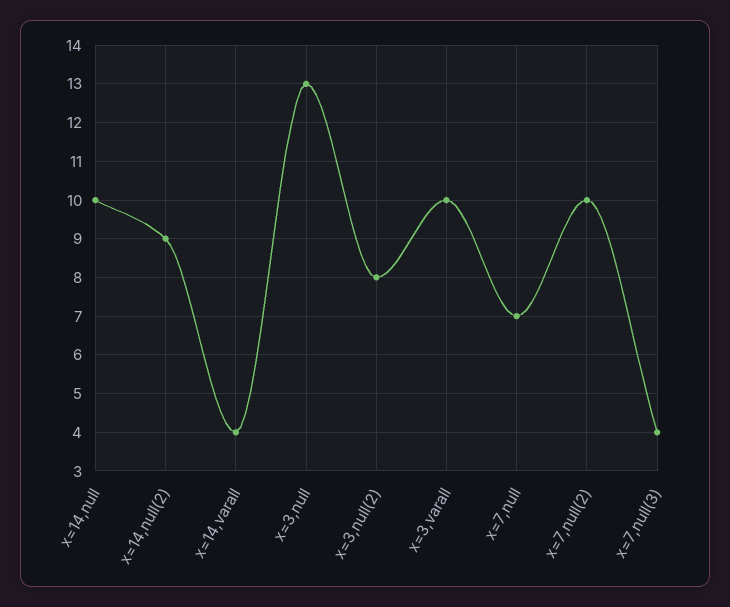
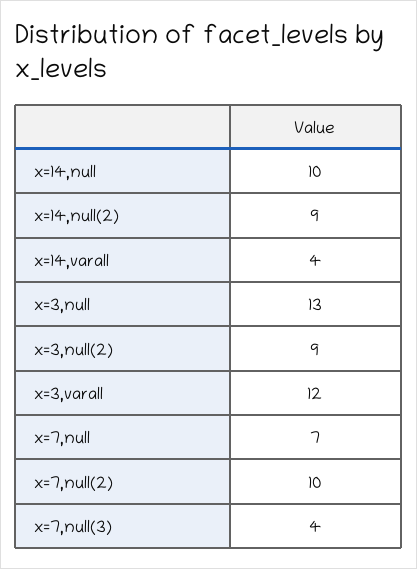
  {
    "x=14,null": 10,
    "x=14,null(2)": 9,
    "x=14,varall": 4,
    "x=3,null": 13,
-   "x=3,null(2)": 8,
+   "x=3,null(2)": 9,
-   "x=3,varall": 10,
+   "x=3,varall": 12,
    "x=7,null": 7,
    "x=7,null(2)": 10,
    "x=7,null(3)": 4
  }

